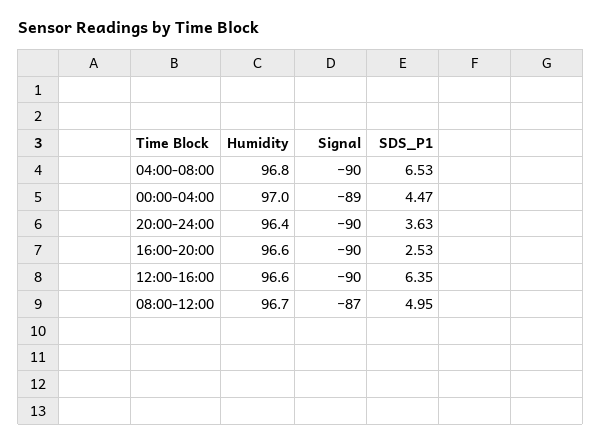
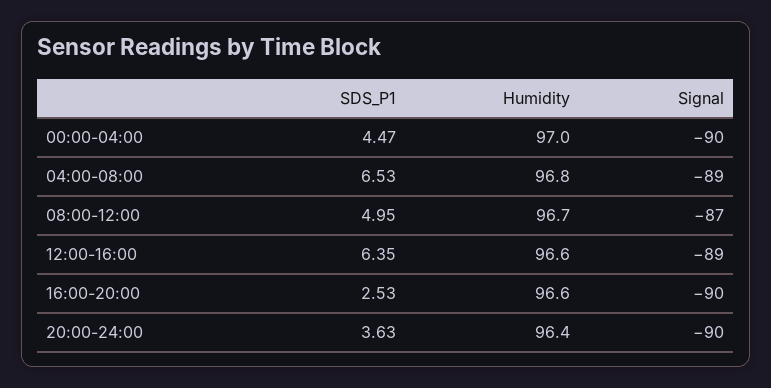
  {
    "Humidity": {
      "04:00-08:00": 96.8,
      "00:00-04:00": 97,
      "20:00-24:00": 96.4,
      "16:00-20:00": 96.6,
      "12:00-16:00": 96.6,
      "08:00-12:00": 96.7
    },
    "Signal": {
-     "04:00-08:00": -90,
+     "04:00-08:00": -89,
-     "00:00-04:00": -89,
+     "00:00-04:00": -90,
      "20:00-24:00": -90,
      "16:00-20:00": -90,
-     "12:00-16:00": -90,
+     "12:00-16:00": -89,
      "08:00-12:00": -87
    },
    "SDS_P1": {
      "04:00-08:00": 6.53,
      "00:00-04:00": 4.47,
      "20:00-24:00": 3.63,
      "16:00-20:00": 2.53,
      "12:00-16:00": 6.35,
      "08:00-12:00": 4.95
    }
  }

